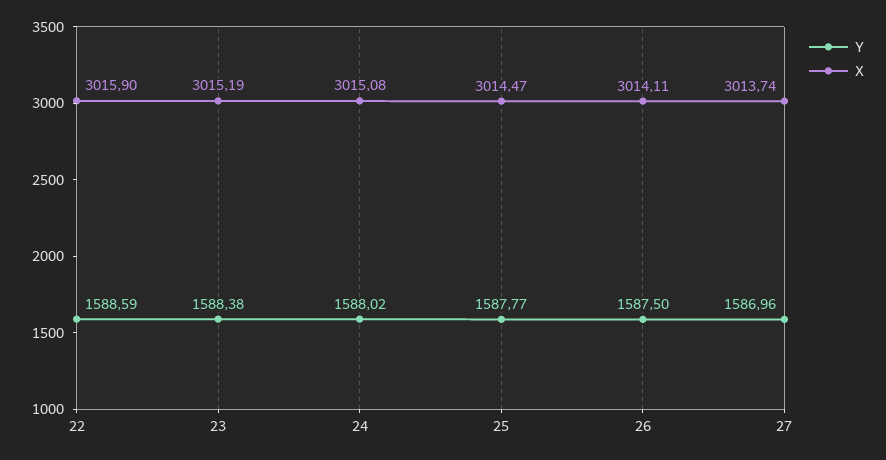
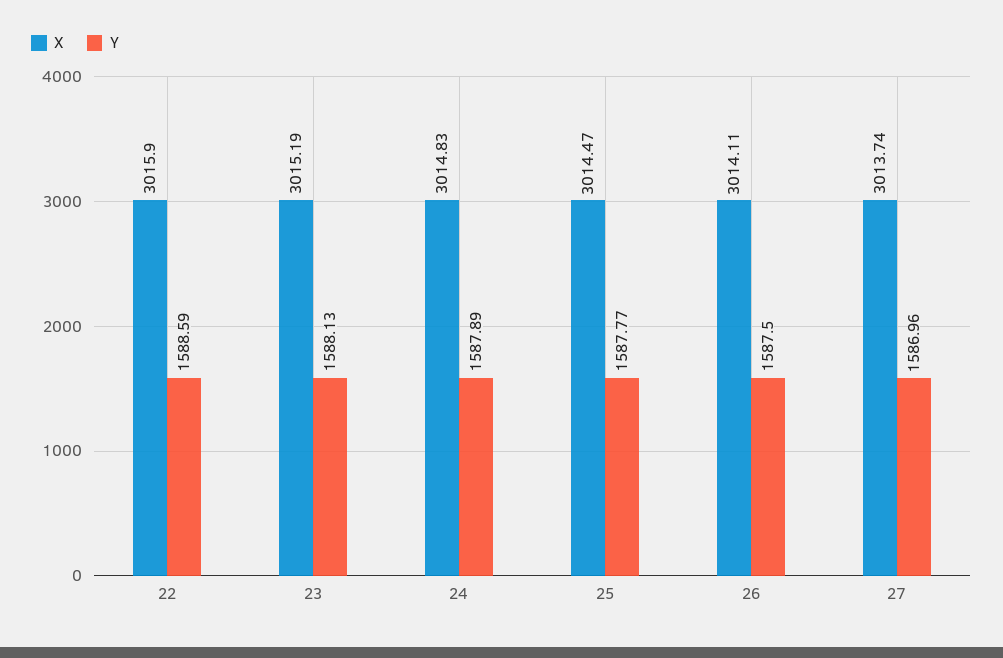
  {
    "Y": {
      "22": 1588.59,
-     "23": 1588.38,
+     "23": 1588.13,
-     "24": 1588.02,
+     "24": 1587.89,
      "25": 1587.77,
      "26": 1587.5,
      "27": 1586.96
    },
    "X": {
      "22": 3015.9,
      "23": 3015.19,
-     "24": 3015.08,
+     "24": 3014.83,
      "25": 3014.47,
      "26": 3014.11,
      "27": 3013.74
    }
  }

